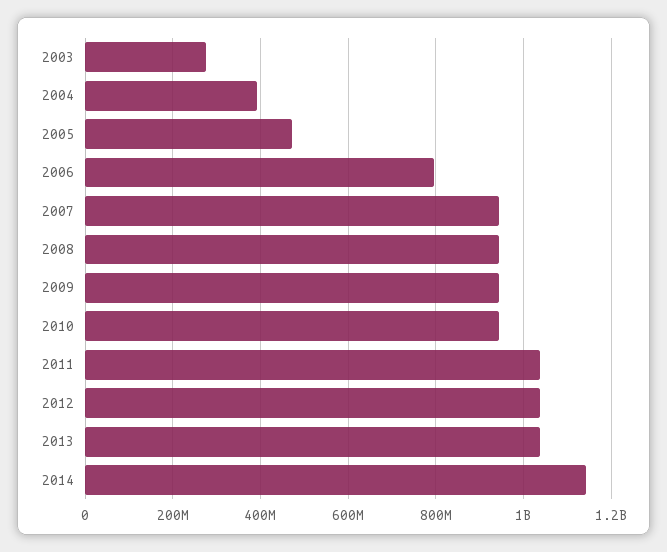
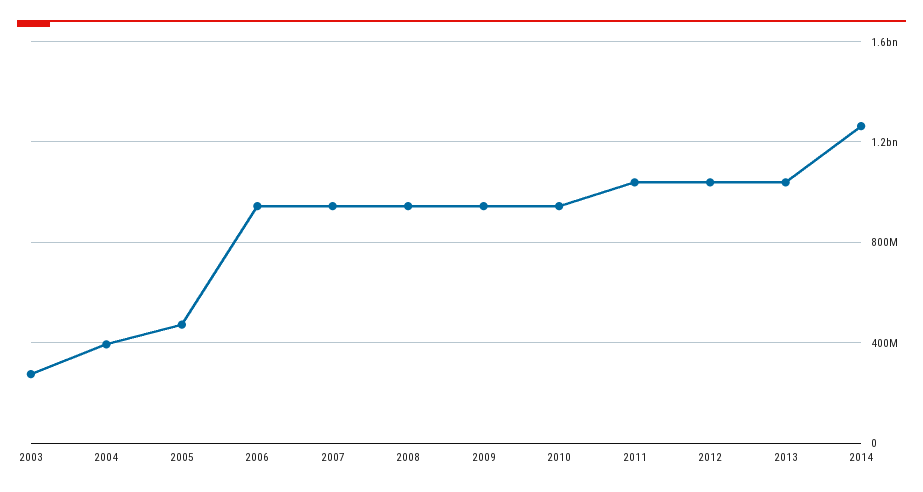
  {
    "2003": 280000000,
    "2004": 400000000,
    "2005": 480000000,
-   "2006": 800000000,
+   "2006": 950000000,
    "2007": 940000000,
    "2008": 940000000,
    "2009": 940000000,
    "2010": 940000000,
    "2011": 1040000000,
    "2012": 1040000000,
    "2013": 1040000000,
-   "2014": 1140000000
+   "2014": 1250000000
  }

